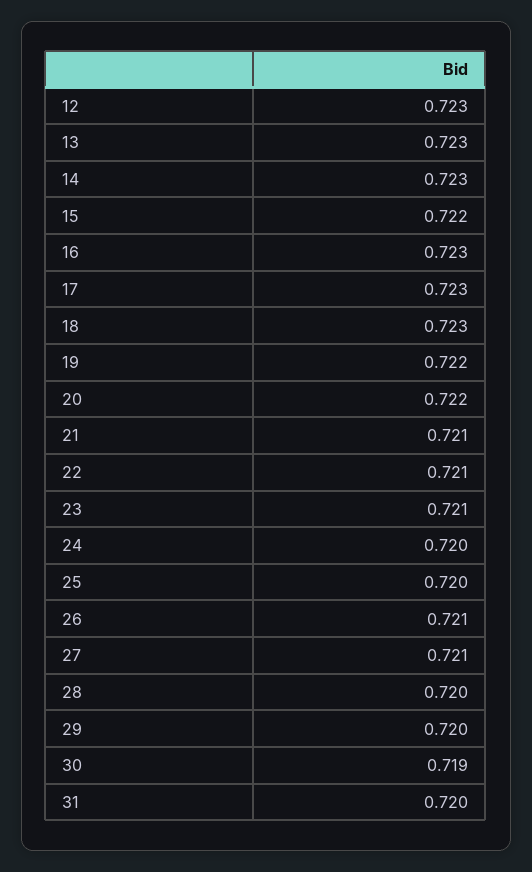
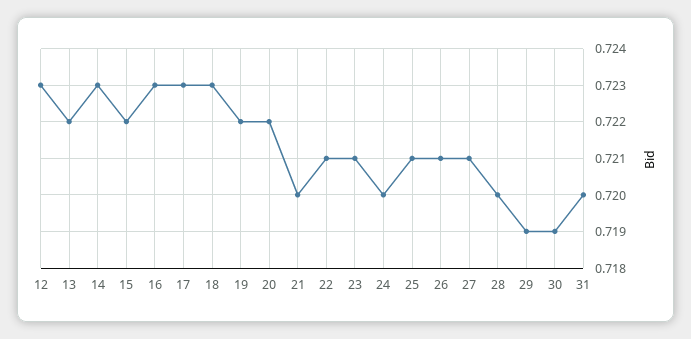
  {
    "12": 0.723,
-   "13": 0.723,
+   "13": 0.722,
    "14": 0.723,
    "15": 0.722,
    "16": 0.723,
    "17": 0.723,
    "18": 0.723,
    "19": 0.722,
    "20": 0.722,
-   "21": 0.721,
+   "21": 0.72,
    "22": 0.721,
    "23": 0.721,
    "24": 0.72,
-   "25": 0.72,
+   "25": 0.721,
    "26": 0.721,
    "27": 0.721,
    "28": 0.72,
-   "29": 0.72,
+   "29": 0.719,
    "30": 0.719,
    "31": 0.72
  }

